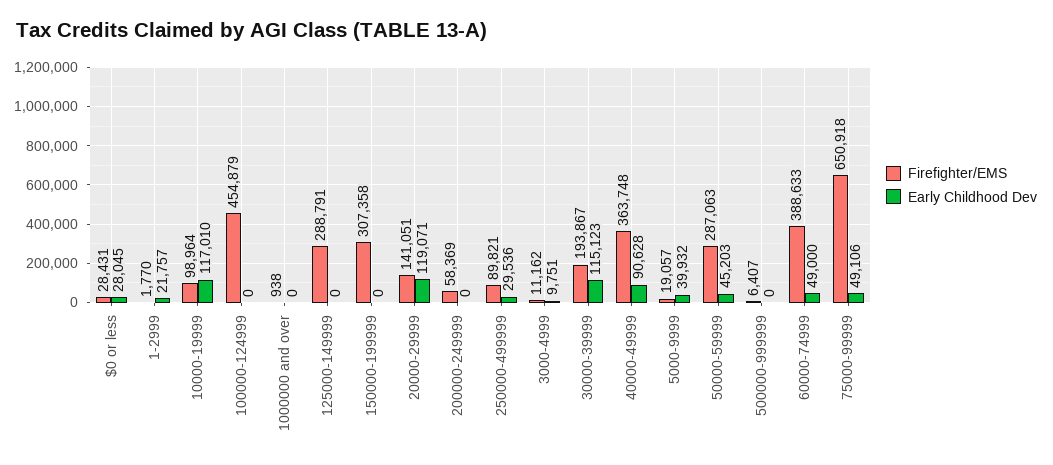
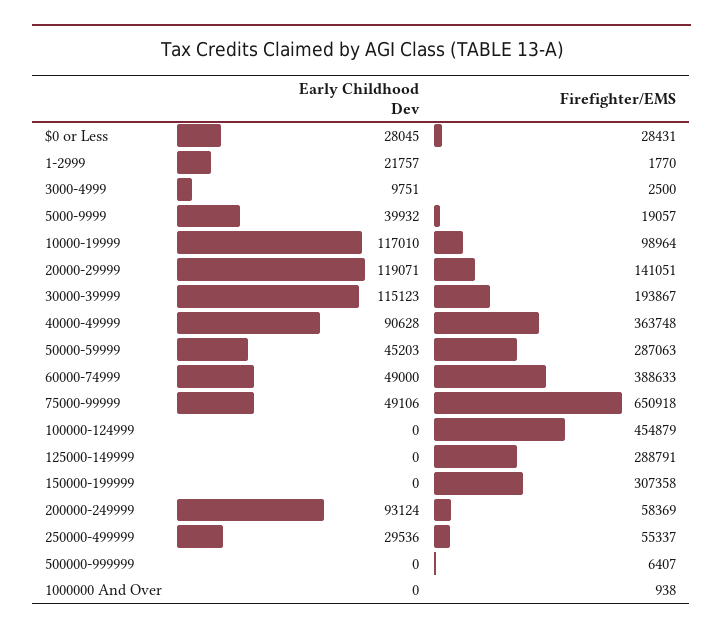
  {
    "Firefighter/EMS": {
      "$0 or less": 28431,
      "1-2999": 1770,
      "10000-19999": 98964,
      "100000-124999": 454879,
      "1000000 and over": 938,
      "125000-149999": 288791,
      "150000-199999": 307358,
      "20000-29999": 141051,
      "200000-249999": 58369,
-     "250000-499999": 89821,
+     "250000-499999": 55337,
-     "3000-4999": 11162,
+     "3000-4999": 2500,
      "30000-39999": 193867,
      "40000-49999": 363748,
      "5000-9999": 19057,
      "50000-59999": 287063,
      "500000-999999": 6407,
      "60000-74999": 388633,
      "75000-99999": 650918
    },
    "Early Childhood Dev": {
      "$0 or less": 28045,
      "1-2999": 21757,
      "10000-19999": 117010,
      "100000-124999": 0,
      "1000000 and over": 0,
      "125000-149999": 0,
      "150000-199999": 0,
      "20000-29999": 119071,
-     "200000-249999": 0,
+     "200000-249999": 93124,
      "250000-499999": 29536,
      "3000-4999": 9751,
      "30000-39999": 115123,
      "40000-49999": 90628,
      "5000-9999": 39932,
      "50000-59999": 45203,
      "500000-999999": 0,
      "60000-74999": 49000,
      "75000-99999": 49106
    }
  }

